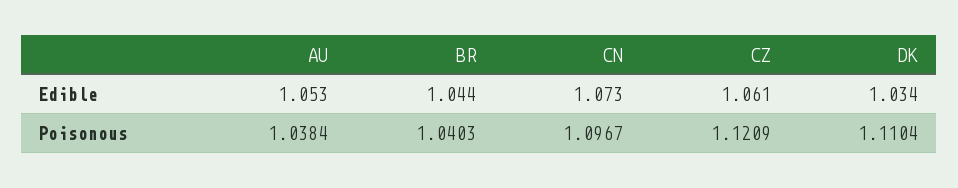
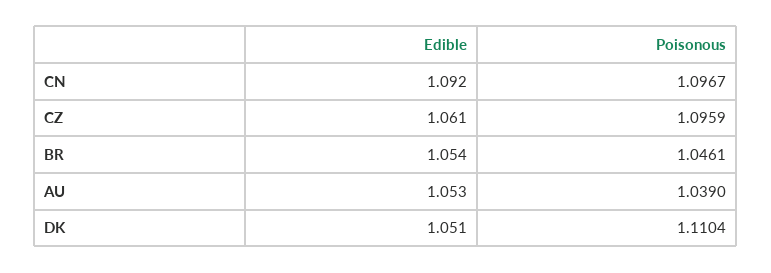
  {
    "AU": {
      "Edible": 1.053,
-     "Poisonous": 1.0384
+     "Poisonous": 1.039
    },
    "BR": {
-     "Edible": 1.044,
+     "Edible": 1.054,
-     "Poisonous": 1.0403
+     "Poisonous": 1.0461
    },
    "CN": {
-     "Edible": 1.073,
+     "Edible": 1.092,
      "Poisonous": 1.0967
    },
    "CZ": {
      "Edible": 1.061,
-     "Poisonous": 1.1209
+     "Poisonous": 1.0959
    },
    "DK": {
-     "Edible": 1.034,
+     "Edible": 1.051,
      "Poisonous": 1.1104
    }
  }

